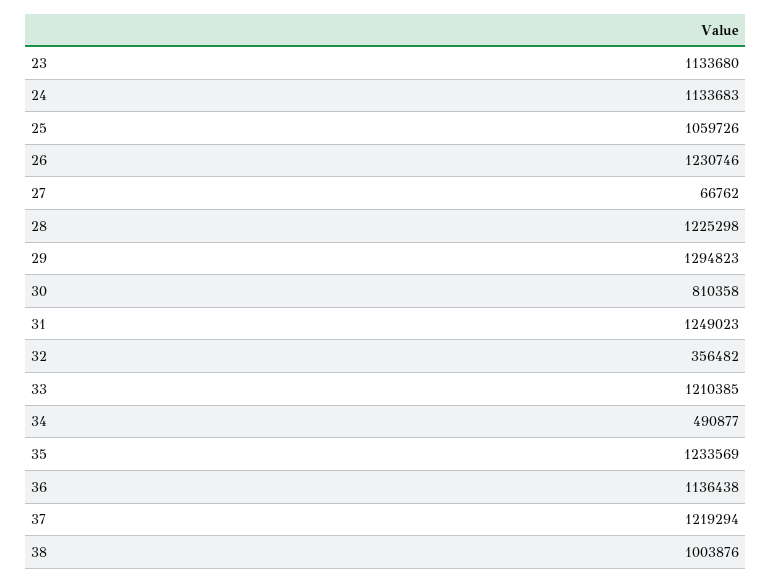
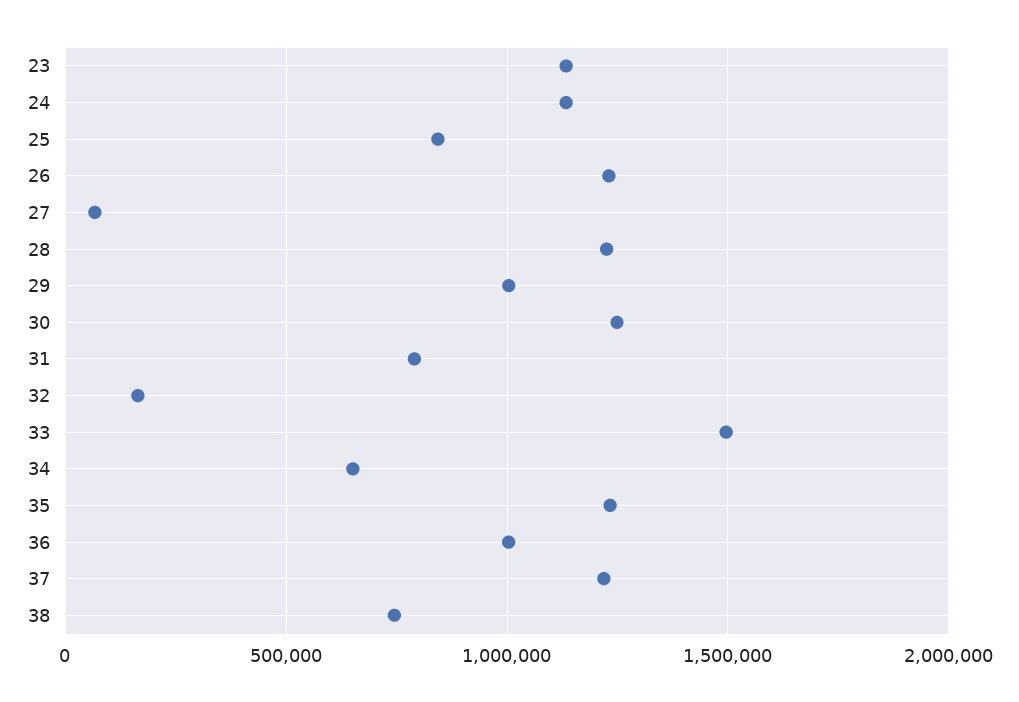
  {
    "23": 1133680,
    "24": 1133683,
-   "25": 1059726,
+   "25": 850000,
    "26": 1230746,
    "27": 66762,
    "28": 1225298,
-   "29": 1294823,
+   "29": 1000000,
-   "30": 810358,
+   "30": 1250000,
-   "31": 1249023,
+   "31": 800000,
-   "32": 356482,
+   "32": 150000,
-   "33": 1210385,
+   "33": 1500000,
-   "34": 490877,
+   "34": 650000,
    "35": 1233569,
-   "36": 1136438,
+   "36": 1000000,
    "37": 1219294,
-   "38": 1003876
+   "38": 750000
  }

